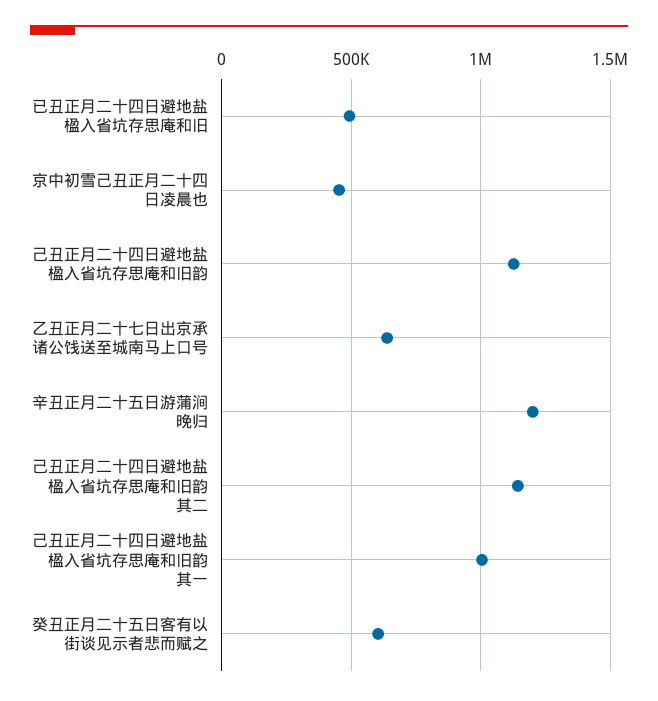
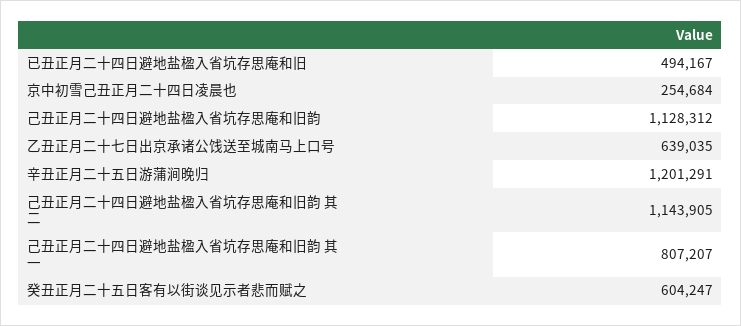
  {
    "已丑正月二十四日避地盐楹入省坑存思庵和旧": 494167,
-   "京中初雪己丑正月二十四日凌晨也": 450000,
+   "京中初雪己丑正月二十四日凌晨也": 254684,
    "己丑正月二十四日避地盐楹入省坑存思庵和旧韵": 1128312,
    "乙丑正月二十七日出京承诸公饯送至城南马上口号": 639035,
    "辛丑正月二十五日游蒲涧晚归": 1201291,
    "己丑正月二十四日避地盐楹入省坑存思庵和旧韵 其二": 1143905,
-   "己丑正月二十四日避地盐楹入省坑存思庵和旧韵 其一": 1000000,
+   "己丑正月二十四日避地盐楹入省坑存思庵和旧韵 其一": 807207,
    "癸丑正月二十五日客有以街谈见示者悲而赋之": 604247
  }

